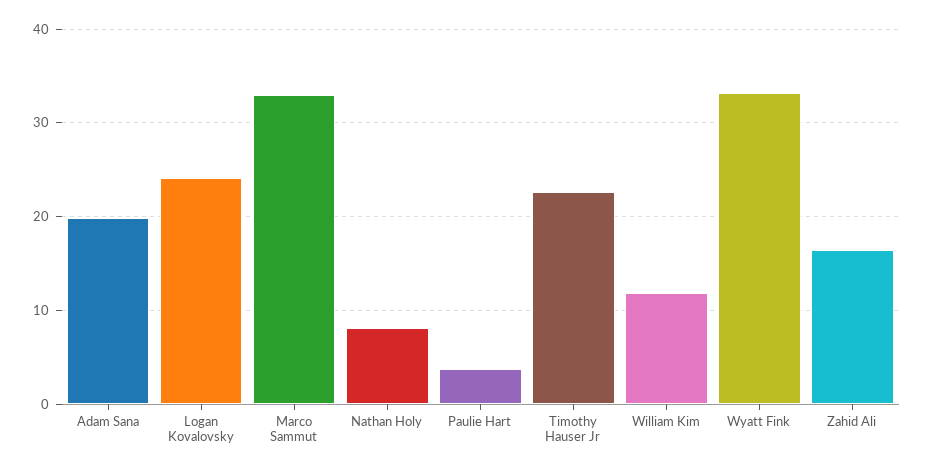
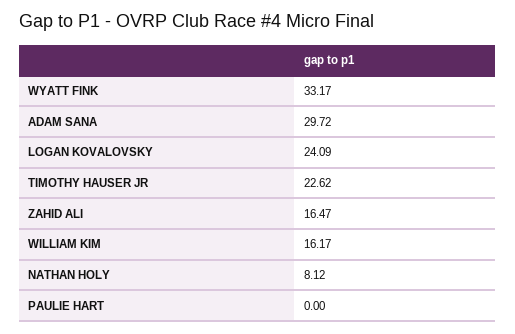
  {
-   "Adam Sana": 20,
+   "Adam Sana": 29.72,
    "Logan Kovalovsky": 24.09,
-   "Marco Sammut": 33,
    "Nathan Holy": 8.12,
-   "Paulie Hart": 4,
+   "Paulie Hart": 0,
    "Timothy Hauser Jr": 22.62,
-   "William Kim": 12,
+   "William Kim": 16.17,
    "Wyatt Fink": 33.17,
    "Zahid Ali": 16.47
  }

